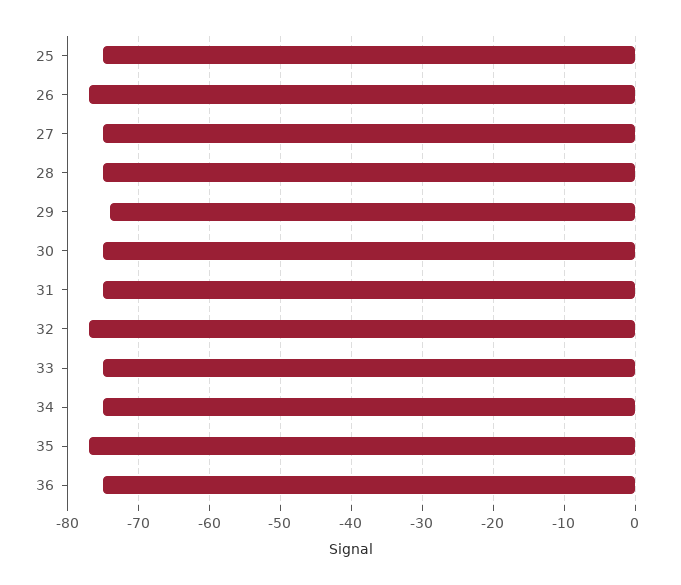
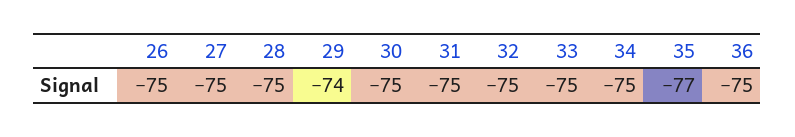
  {
-   "25": -75,
-   "26": -77,
+   "26": -75,
    "27": -75,
    "28": -75,
    "29": -74,
    "30": -75,
    "31": -75,
-   "32": -77,
+   "32": -75,
    "33": -75,
    "34": -75,
    "35": -77,
    "36": -75
  }

